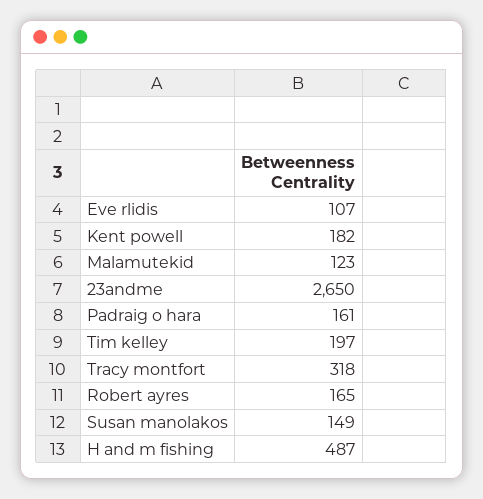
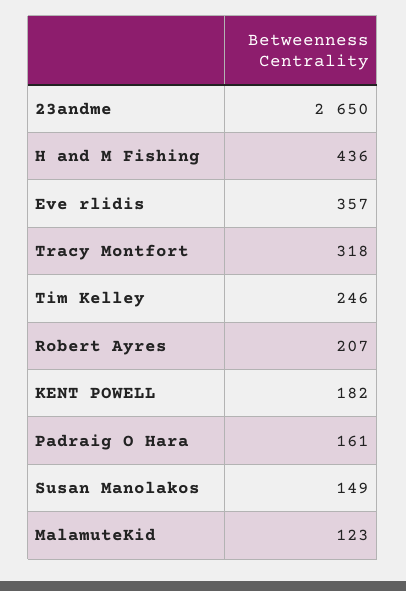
  {
-   "Eve rlidis": 107,
+   "Eve rlidis": 357,
    "Kent powell": 182,
    "Malamutekid": 123,
    "23andme": 2650,
    "Padraig o hara": 161,
-   "Tim kelley": 197,
+   "Tim kelley": 246,
    "Tracy montfort": 318,
-   "Robert ayres": 165,
+   "Robert ayres": 207,
    "Susan manolakos": 149,
-   "H and m fishing": 487
+   "H and m fishing": 436
  }

